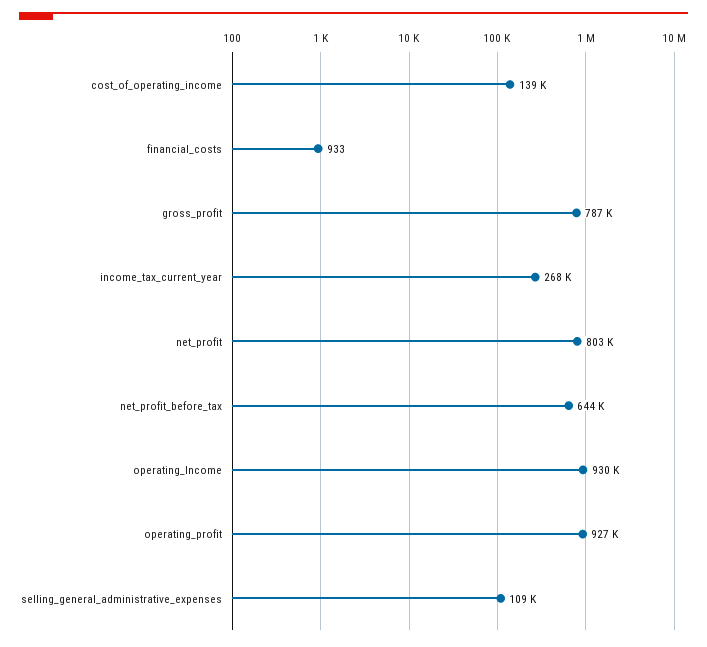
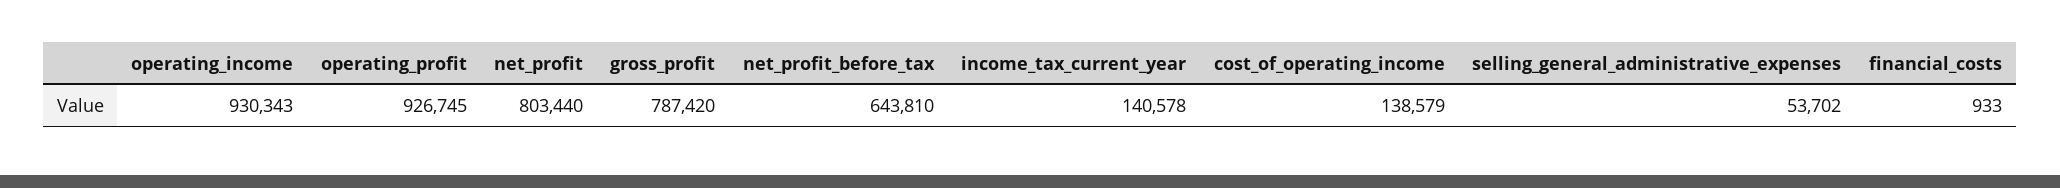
  {
    "cost_of_operating_income": 138579,
    "financial_costs": 933,
    "gross_profit": 787420,
-   "income_tax_current_year": 268000,
+   "income_tax_current_year": 140578,
    "net_profit": 803440,
    "net_profit_before_tax": 643810,
    "operating_Income": 930343,
    "operating_profit": 926745,
-   "selling_general_administrative_expenses": 109000
+   "selling_general_administrative_expenses": 53702
  }

